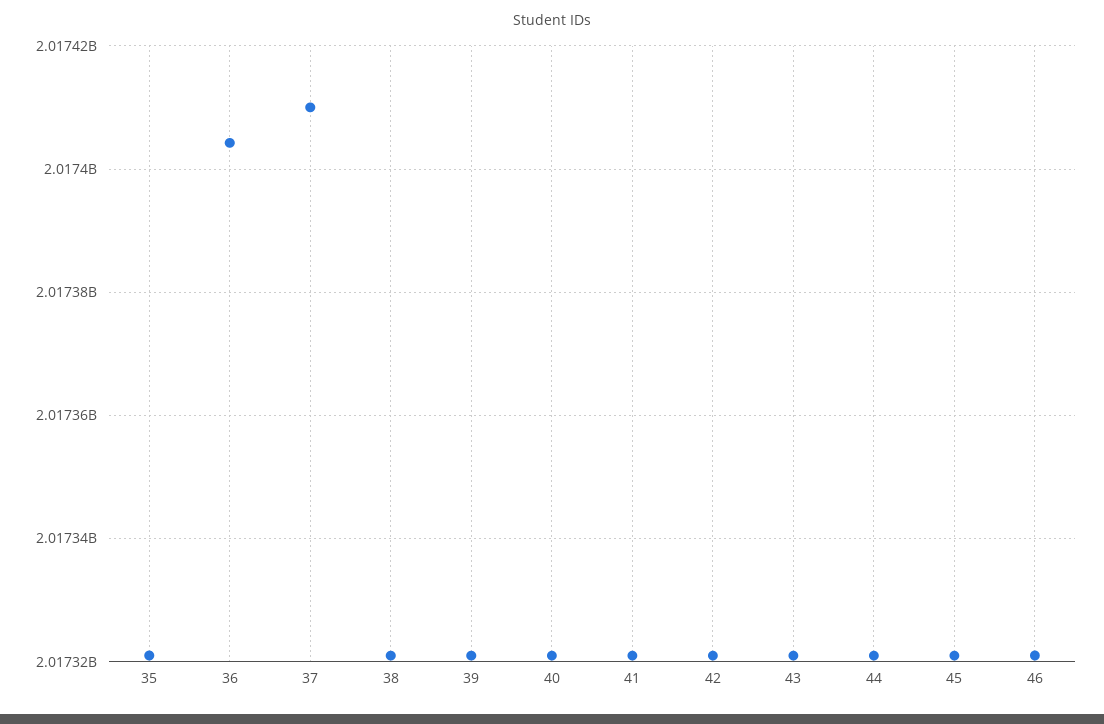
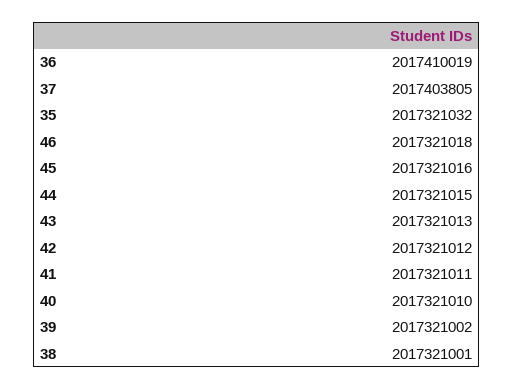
  {
    "35": 2017321032,
-   "36": 2017404000,
+   "36": 2017410019,
-   "37": 2017410000,
+   "37": 2017403805,
    "38": 2017321001,
    "39": 2017321002,
    "40": 2017321010,
    "41": 2017321011,
    "42": 2017321012,
    "43": 2017321013,
    "44": 2017321015,
    "45": 2017321016,
    "46": 2017321018
  }

